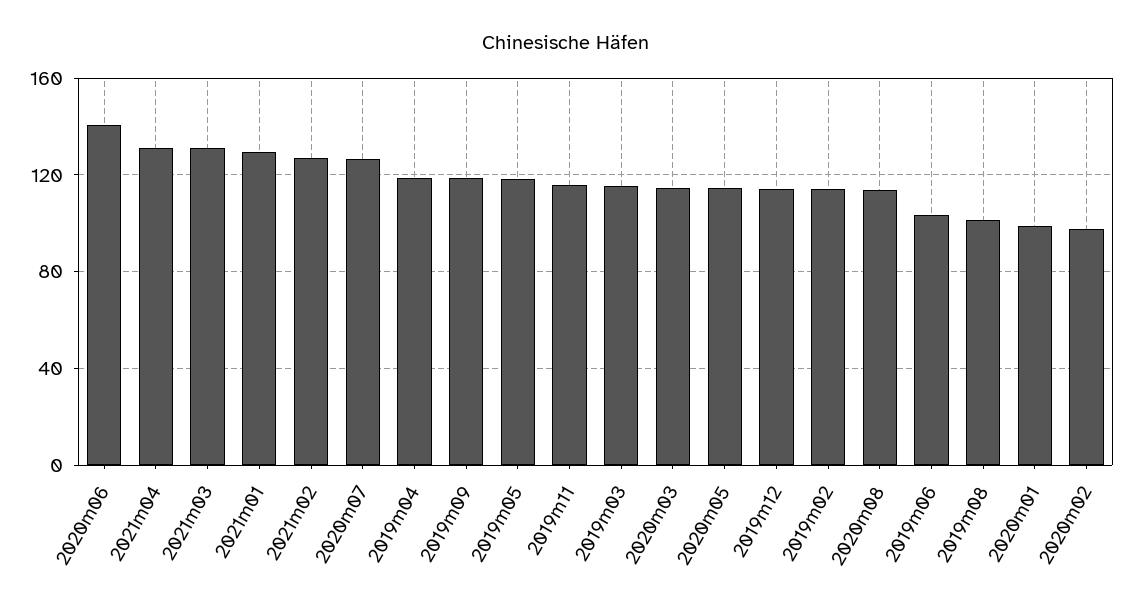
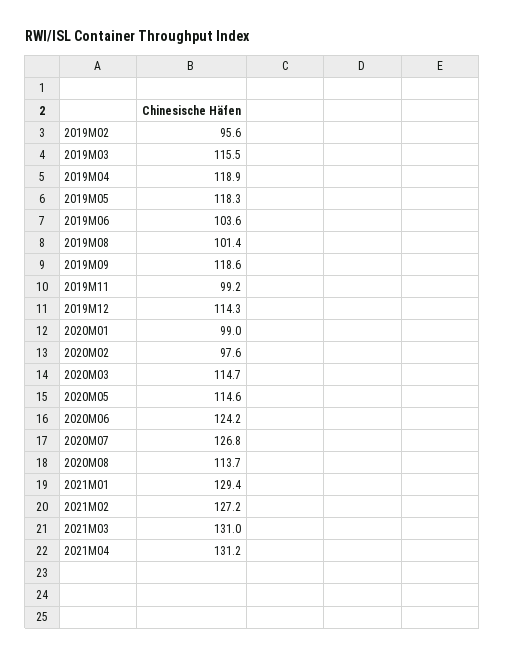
  {
-   "2020m06": 140,
+   "2020m06": 124.2,
    "2021m04": 131.2,
    "2021m03": 131,
    "2021m01": 129.4,
    "2021m02": 127.2,
    "2020m07": 126.8,
    "2019m04": 118.9,
    "2019m09": 118.6,
    "2019m05": 118.3,
-   "2019m11": 115,
+   "2019m11": 99.2,
    "2019m03": 115.5,
    "2020m03": 114.7,
    "2020m05": 114.6,
    "2019m12": 114.3,
-   "2019m02": 115,
+   "2019m02": 95.6,
    "2020m08": 113.7,
    "2019m06": 103.6,
    "2019m08": 101.4,
    "2020m01": 99,
    "2020m02": 97.6
  }

